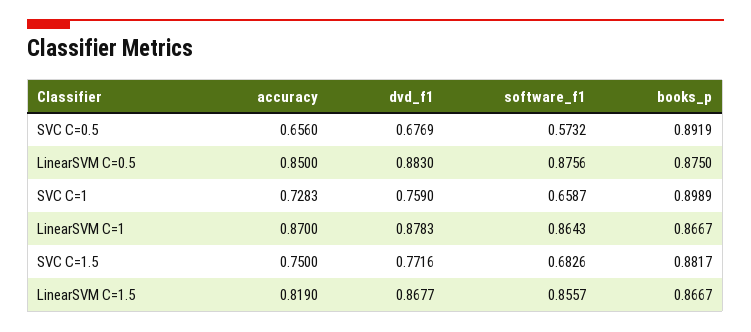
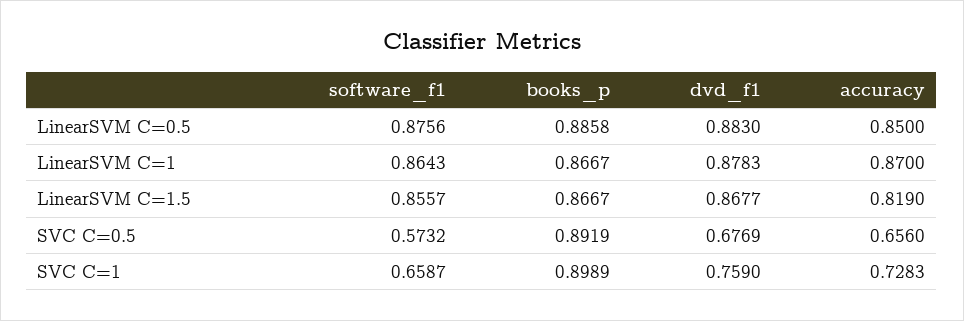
  {
    "accuracy": {
      "SVC C=0.5": 0.656,
      "LinearSVM C=0.5": 0.85,
      "SVC C=1": 0.7283,
      "LinearSVM C=1": 0.87,
-     "SVC C=1.5": 0.75,
      "LinearSVM C=1.5": 0.819
    },
    "dvd_f1": {
      "SVC C=0.5": 0.6769,
      "LinearSVM C=0.5": 0.883,
      "SVC C=1": 0.759,
      "LinearSVM C=1": 0.8783,
-     "SVC C=1.5": 0.7716,
      "LinearSVM C=1.5": 0.8677
    },
    "software_f1": {
      "SVC C=0.5": 0.5732,
      "LinearSVM C=0.5": 0.8756,
      "SVC C=1": 0.6587,
      "LinearSVM C=1": 0.8643,
-     "SVC C=1.5": 0.6826,
      "LinearSVM C=1.5": 0.8557
    },
    "books_p": {
      "SVC C=0.5": 0.8919,
-     "LinearSVM C=0.5": 0.875,
+     "LinearSVM C=0.5": 0.8858,
      "SVC C=1": 0.8989,
      "LinearSVM C=1": 0.8667,
-     "SVC C=1.5": 0.8817,
      "LinearSVM C=1.5": 0.8667
    }
  }

